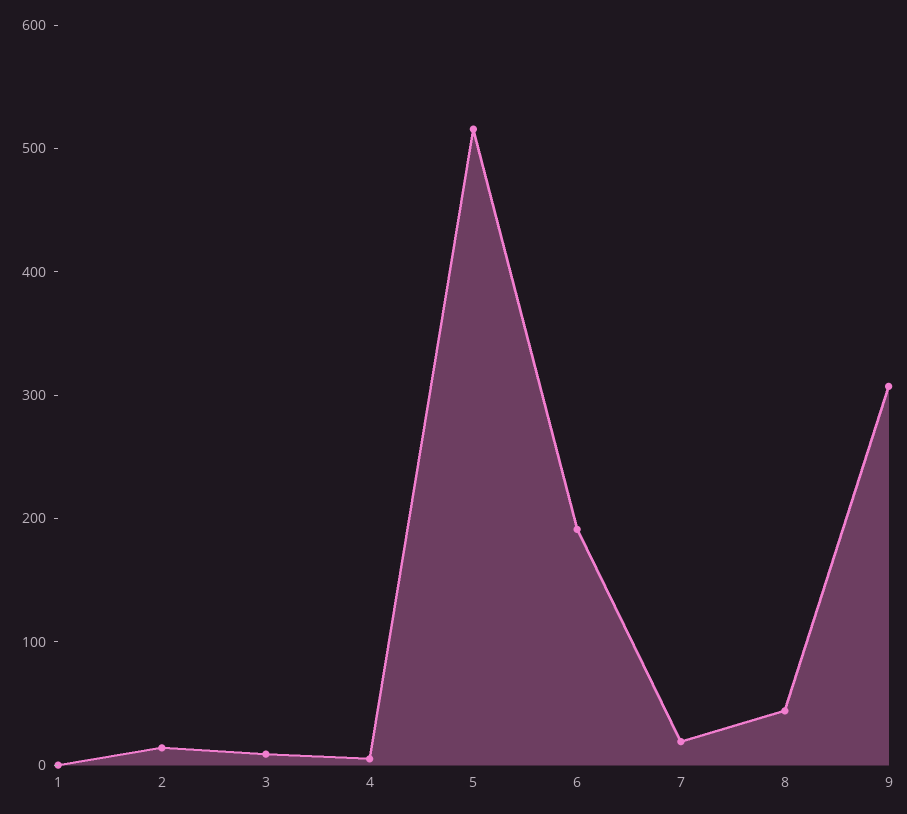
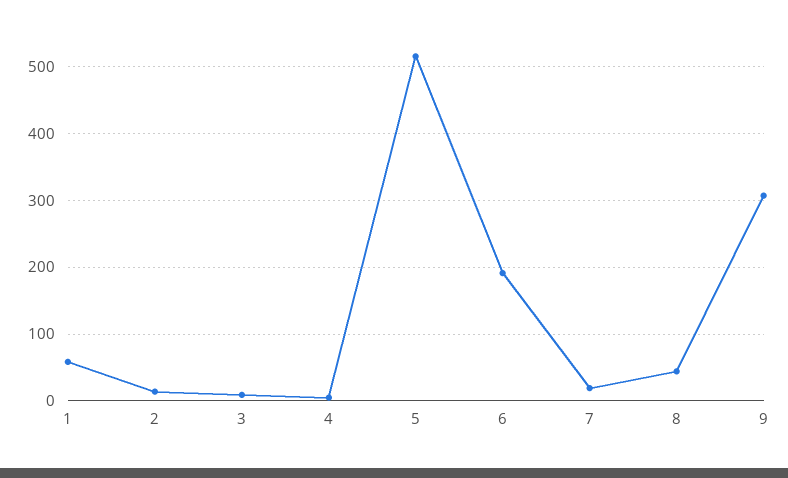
  {
-   "1": 0,
+   "1": 60,
    "2": 10,
    "3": 10,
    "4": 10,
    "5": 520,
    "6": 190,
    "7": 20,
    "8": 40,
    "9": 310
  }

